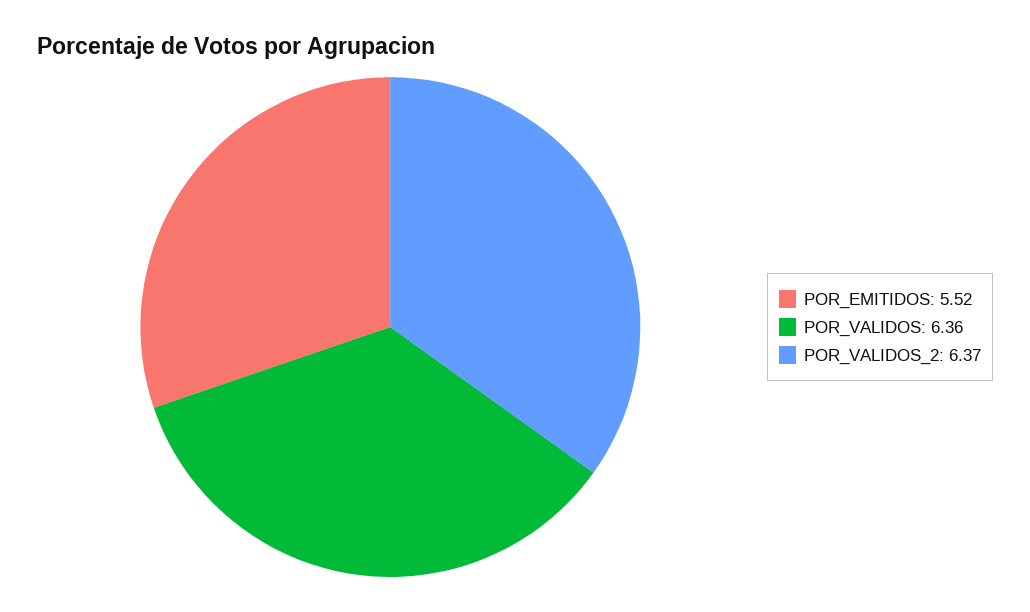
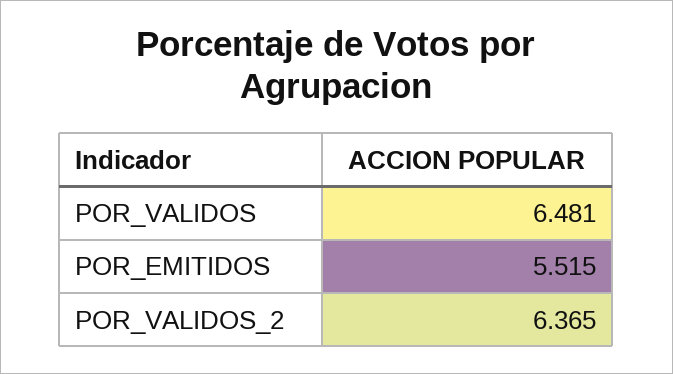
  {
    "POR_EMITIDOS": 5.515,
-   "POR_VALIDOS": 6.36,
+   "POR_VALIDOS": 6.481,
    "POR_VALIDOS_2": 6.365
  }

